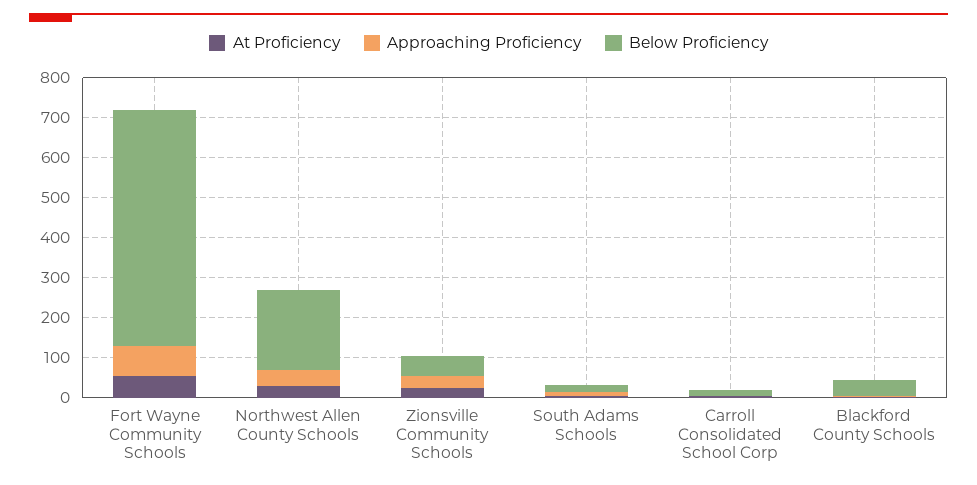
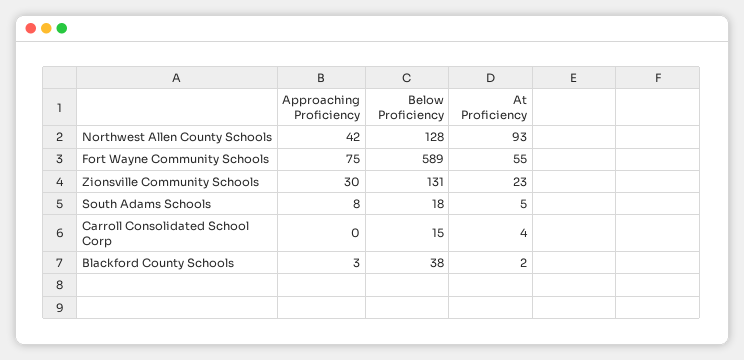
  {
    "At Proficiency": {
      "Fort Wayne Community Schools": 55,
-     "Northwest Allen County Schools": 25,
+     "Northwest Allen County Schools": 93,
      "Zionsville Community Schools": 23,
      "South Adams Schools": 5,
      "Carroll Consolidated School Corp": 4,
      "Blackford County Schools": 2
    },
    "Approaching Proficiency": {
      "Fort Wayne Community Schools": 75,
      "Northwest Allen County Schools": 42,
      "Zionsville Community Schools": 30,
      "South Adams Schools": 8,
      "Carroll Consolidated School Corp": 0,
      "Blackford County Schools": 3
    },
    "Below Proficiency": {
      "Fort Wayne Community Schools": 589,
-     "Northwest Allen County Schools": 200,
+     "Northwest Allen County Schools": 128,
-     "Zionsville Community Schools": 50,
+     "Zionsville Community Schools": 131,
      "South Adams Schools": 18,
      "Carroll Consolidated School Corp": 15,
      "Blackford County Schools": 38
    }
  }

